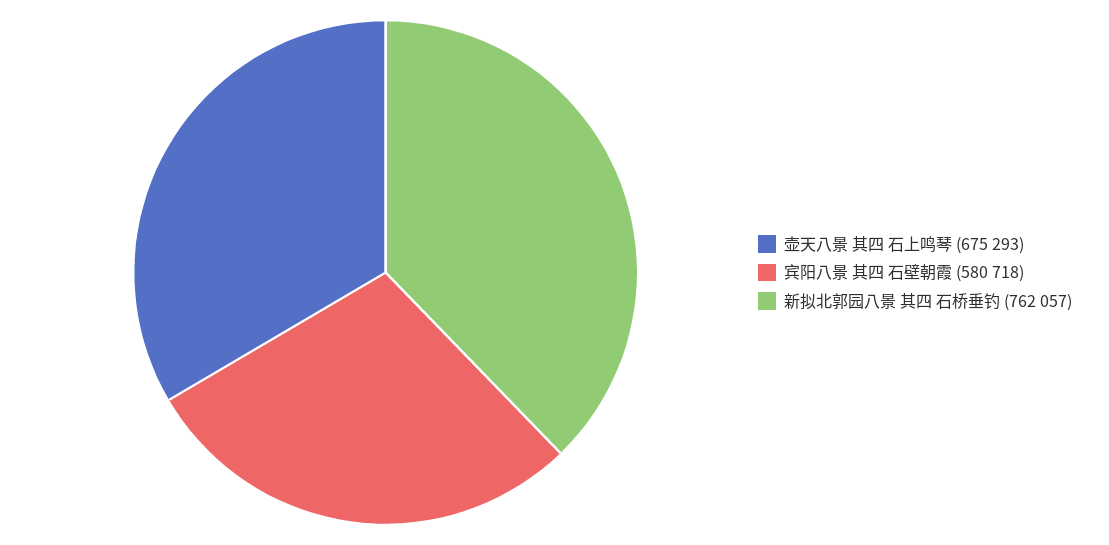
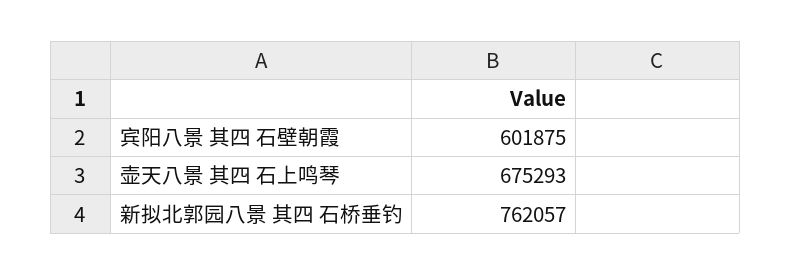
  {
    "壶天八景 其四 石上鸣琴": 675293,
-   "宾阳八景 其四 石壁朝霞": 580718,
+   "宾阳八景 其四 石壁朝霞": 601875,
    "新拟北郭园八景 其四 石桥垂钓": 762057
  }

